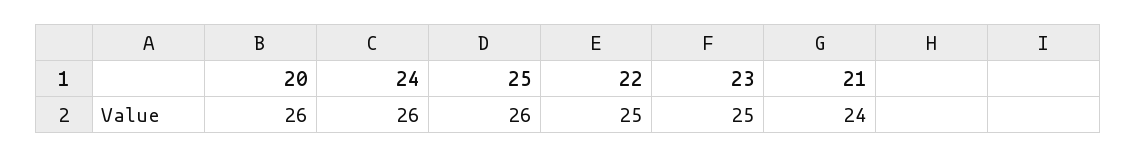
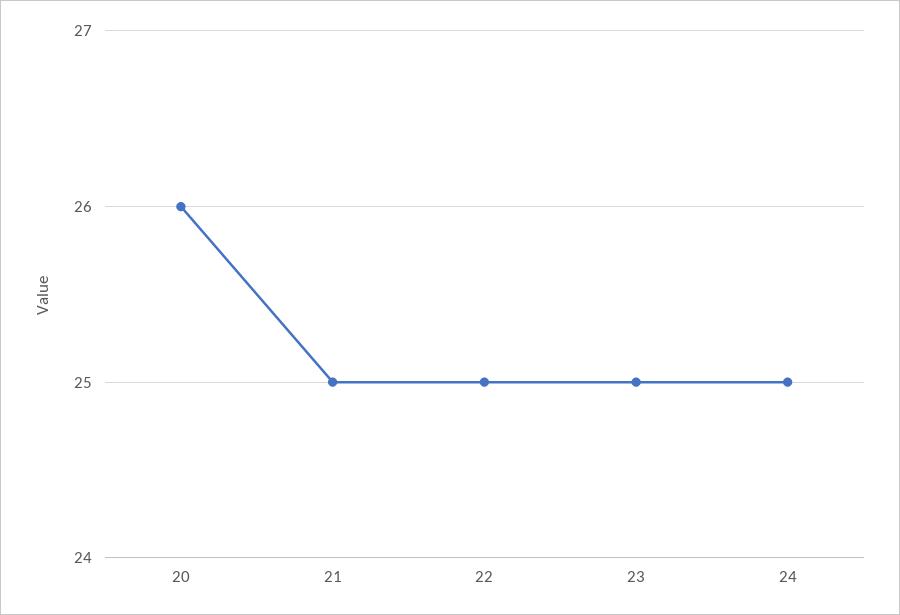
  {
    "20": 26,
-   "24": 26,
+   "24": 25,
-   "25": 26,
    "22": 25,
    "23": 25,
-   "21": 24
+   "21": 25
  }

